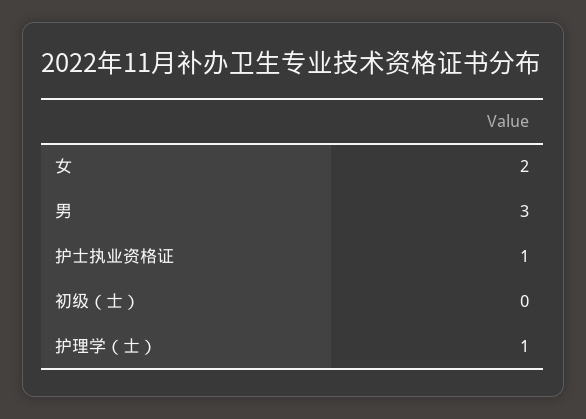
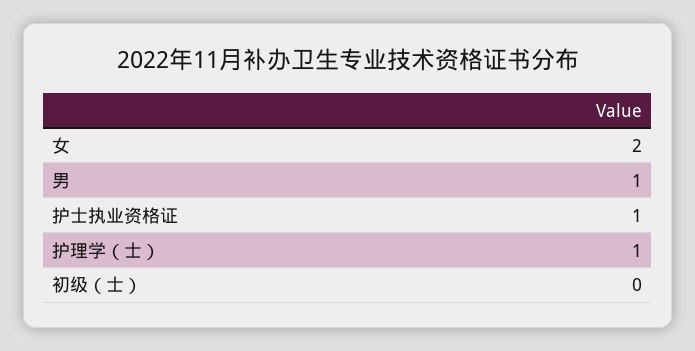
  {
    "女": 2,
-   "男": 3,
+   "男": 1,
    "护士执业资格证": 1,
    "初级（士）": 0,
    "护理学（士）": 1
  }

